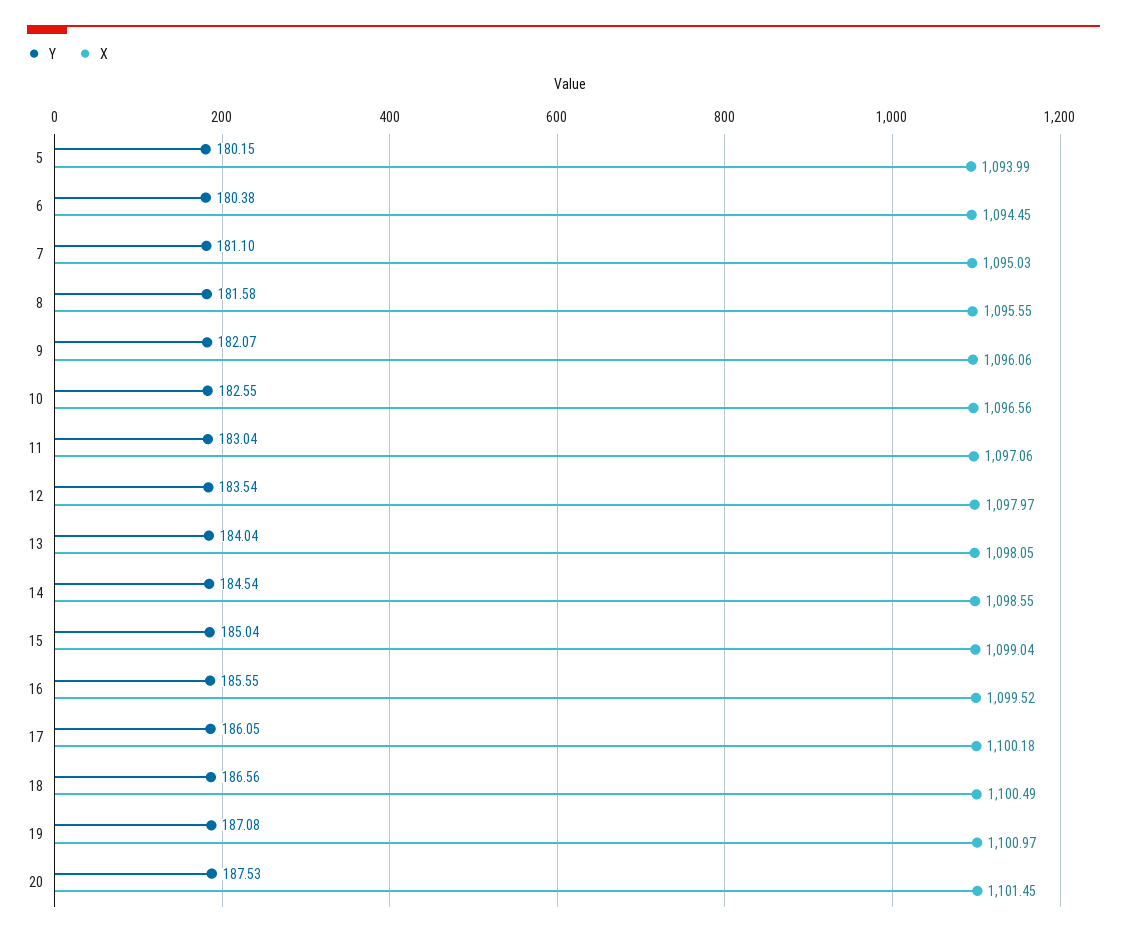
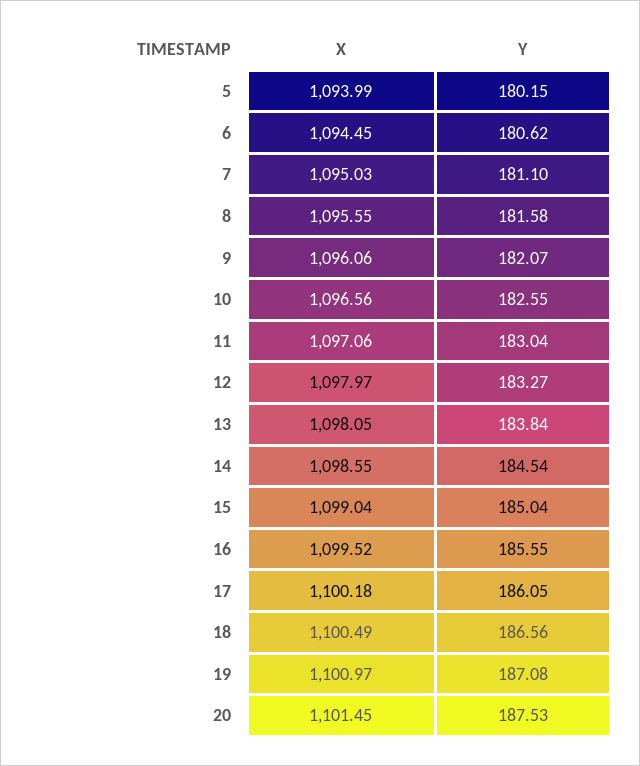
  {
    "Y": {
      "5": 180.15,
-     "6": 180.38,
+     "6": 180.62,
      "7": 181.1,
      "8": 181.58,
      "9": 182.07,
      "10": 182.55,
      "11": 183.04,
-     "12": 183.54,
+     "12": 183.27,
-     "13": 184.04,
+     "13": 183.84,
      "14": 184.54,
      "15": 185.04,
      "16": 185.55,
      "17": 186.05,
      "18": 186.56,
      "19": 187.08,
      "20": 187.53
    },
    "X": {
      "5": 1093.99,
      "6": 1094.45,
      "7": 1095.03,
      "8": 1095.55,
      "9": 1096.06,
      "10": 1096.56,
      "11": 1097.06,
      "12": 1097.97,
      "13": 1098.05,
      "14": 1098.55,
      "15": 1099.04,
      "16": 1099.52,
      "17": 1100.18,
      "18": 1100.49,
      "19": 1100.97,
      "20": 1101.45
    }
  }

